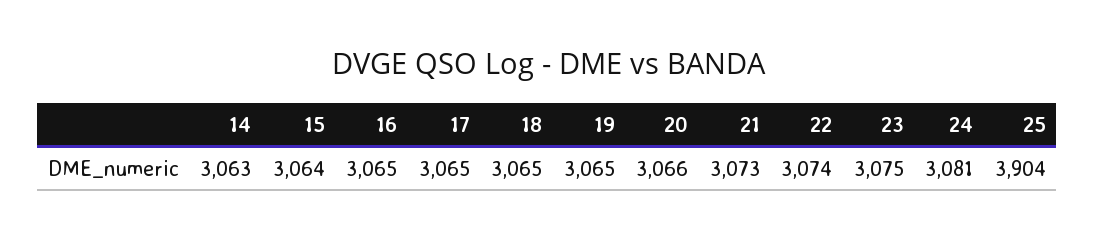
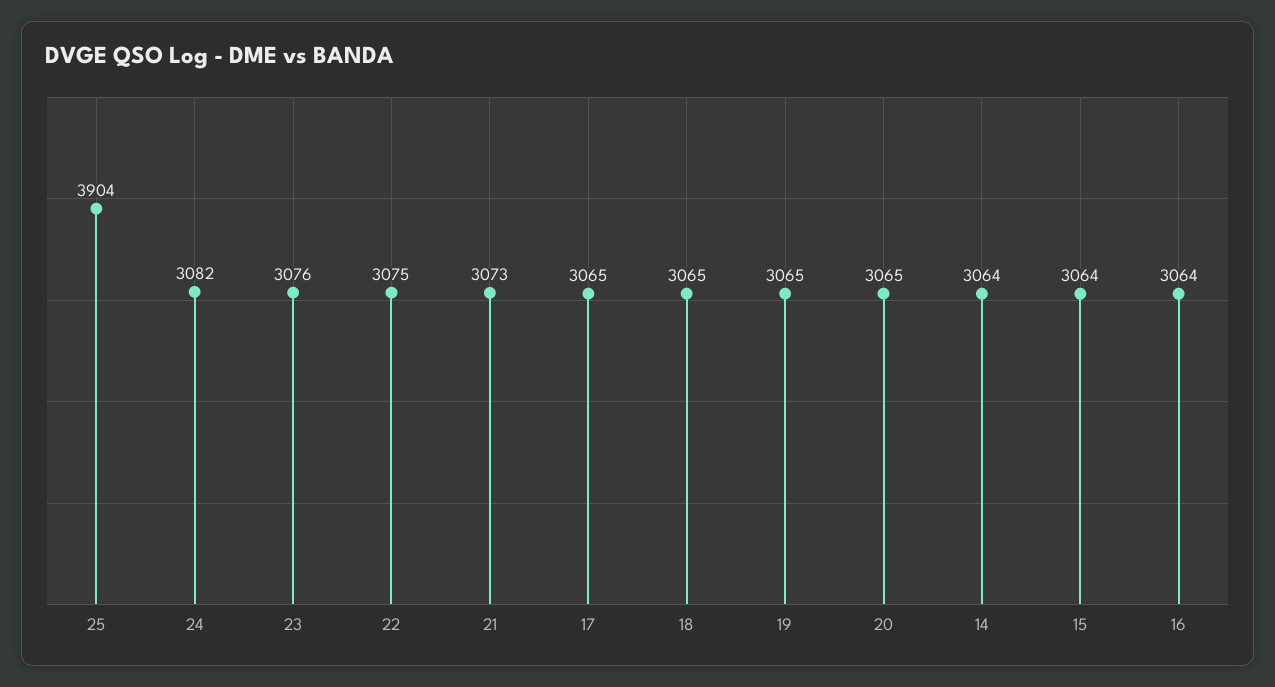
  {
-   "14": 3063,
+   "14": 3064,
    "15": 3064,
-   "16": 3065,
+   "16": 3064,
    "17": 3065,
    "18": 3065,
    "19": 3065,
-   "20": 3066,
+   "20": 3065,
    "21": 3073,
-   "22": 3074,
+   "22": 3075,
-   "23": 3075,
+   "23": 3076,
-   "24": 3081,
+   "24": 3082,
    "25": 3904
  }

